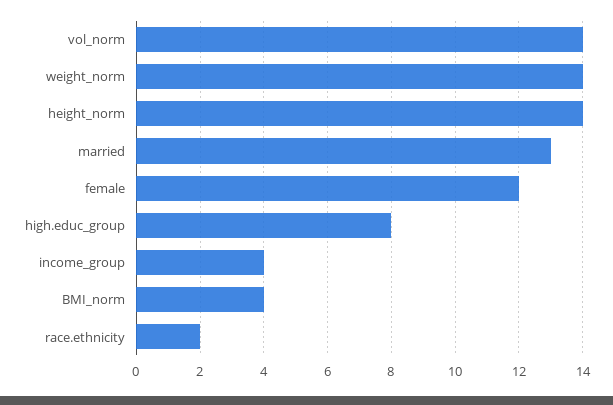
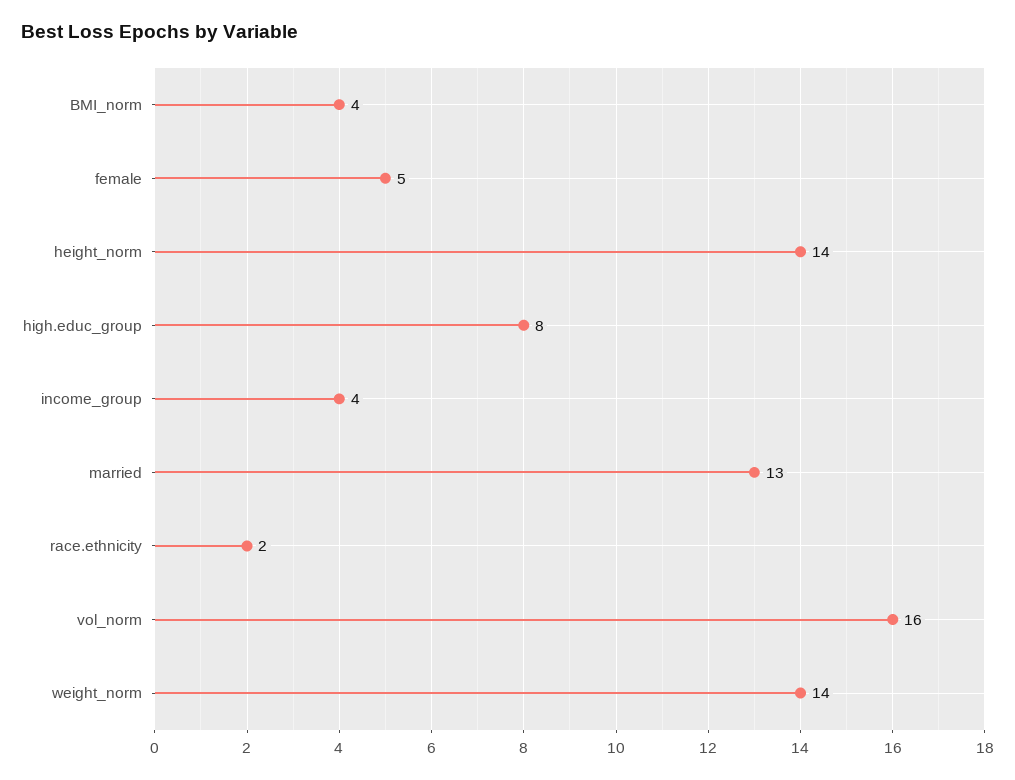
  {
-   "vol_norm": 14,
+   "vol_norm": 16,
    "weight_norm": 14,
    "height_norm": 14,
    "married": 13,
-   "female": 12,
+   "female": 5,
    "high.educ_group": 8,
    "income_group": 4,
    "BMI_norm": 4,
    "race.ethnicity": 2
  }

